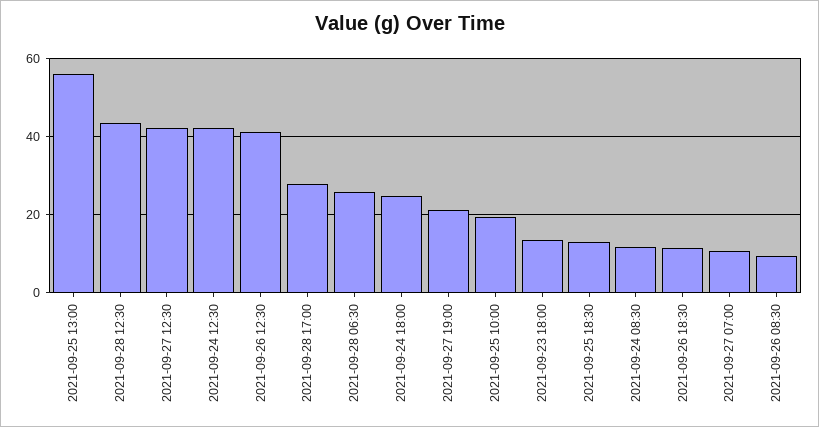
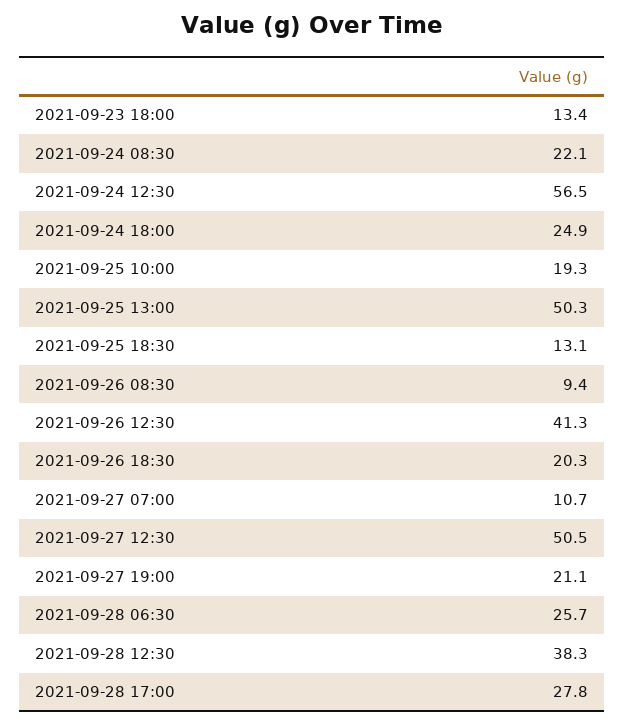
  {
-   "2021-09-25 13:00": 56,
+   "2021-09-25 13:00": 50.3,
-   "2021-09-28 12:30": 44,
+   "2021-09-28 12:30": 38.3,
-   "2021-09-27 12:30": 42,
+   "2021-09-27 12:30": 50.5,
-   "2021-09-24 12:30": 42,
+   "2021-09-24 12:30": 56.5,
    "2021-09-26 12:30": 41.3,
    "2021-09-28 17:00": 27.8,
    "2021-09-28 06:30": 25.7,
    "2021-09-24 18:00": 24.9,
    "2021-09-27 19:00": 21.1,
    "2021-09-25 10:00": 19.3,
    "2021-09-23 18:00": 13.4,
    "2021-09-25 18:30": 13.1,
-   "2021-09-24 08:30": 12,
+   "2021-09-24 08:30": 22.1,
-   "2021-09-26 18:30": 12,
+   "2021-09-26 18:30": 20.3,
    "2021-09-27 07:00": 10.7,
    "2021-09-26 08:30": 9.4
  }

